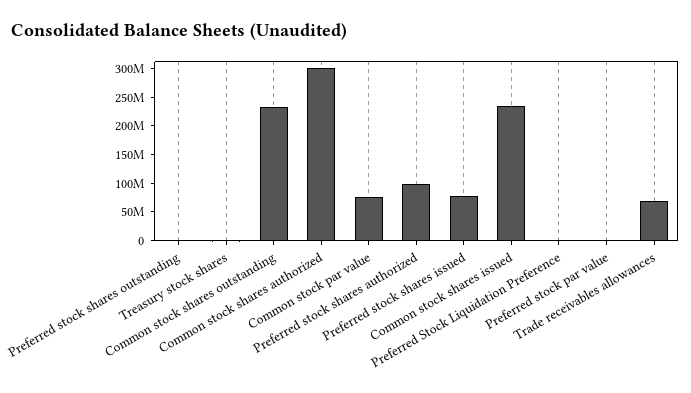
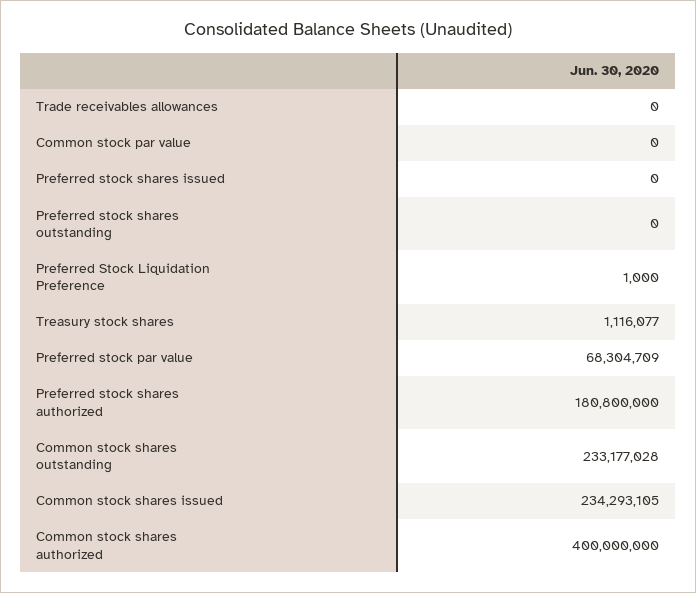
  {
    "Preferred stock shares outstanding": 0,
    "Treasury stock shares": 1116077,
    "Common stock shares outstanding": 233177028,
-   "Common stock shares authorized": 300000000,
+   "Common stock shares authorized": 400000000,
-   "Common stock par value": 75000000,
+   "Common stock par value": 0,
-   "Preferred stock shares authorized": 100000000,
+   "Preferred stock shares authorized": 180800000,
-   "Preferred stock shares issued": 75000000,
+   "Preferred stock shares issued": 0,
    "Common stock shares issued": 234293105,
    "Preferred Stock Liquidation Preference": 1000,
-   "Preferred stock par value": 0,
+   "Preferred stock par value": 68304709,
-   "Trade receivables allowances": 75000000
+   "Trade receivables allowances": 0
  }

